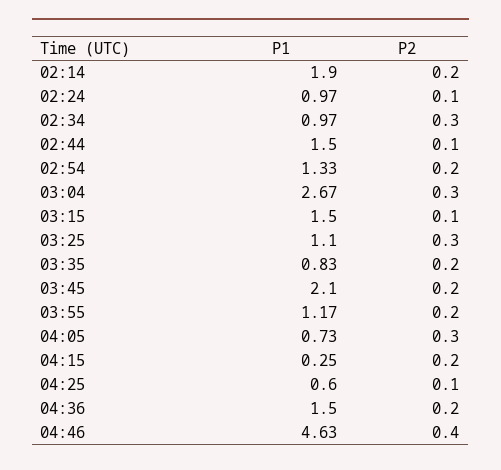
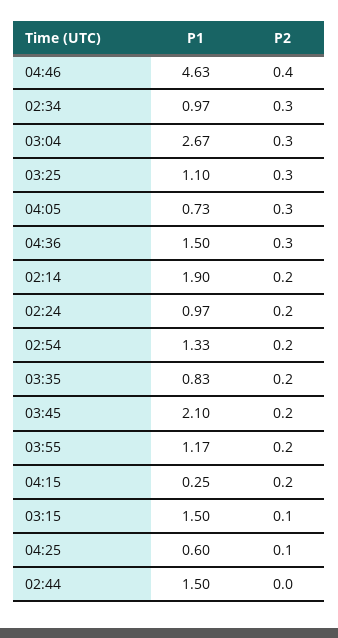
  {
    "P1": {
      "02:14": 1.9,
      "02:24": 0.97,
      "02:34": 0.97,
      "02:44": 1.5,
      "02:54": 1.33,
      "03:04": 2.67,
      "03:15": 1.5,
      "03:25": 1.1,
      "03:35": 0.83,
      "03:45": 2.1,
      "03:55": 1.17,
      "04:05": 0.73,
      "04:15": 0.25,
      "04:25": 0.6,
      "04:36": 1.5,
      "04:46": 4.63
    },
    "P2": {
      "02:14": 0.2,
-     "02:24": 0.1,
+     "02:24": 0.2,
      "02:34": 0.3,
-     "02:44": 0.1,
+     "02:44": 0,
      "02:54": 0.2,
      "03:04": 0.3,
      "03:15": 0.1,
      "03:25": 0.3,
      "03:35": 0.2,
      "03:45": 0.2,
      "03:55": 0.2,
      "04:05": 0.3,
      "04:15": 0.2,
      "04:25": 0.1,
-     "04:36": 0.2,
+     "04:36": 0.3,
      "04:46": 0.4
    }
  }

